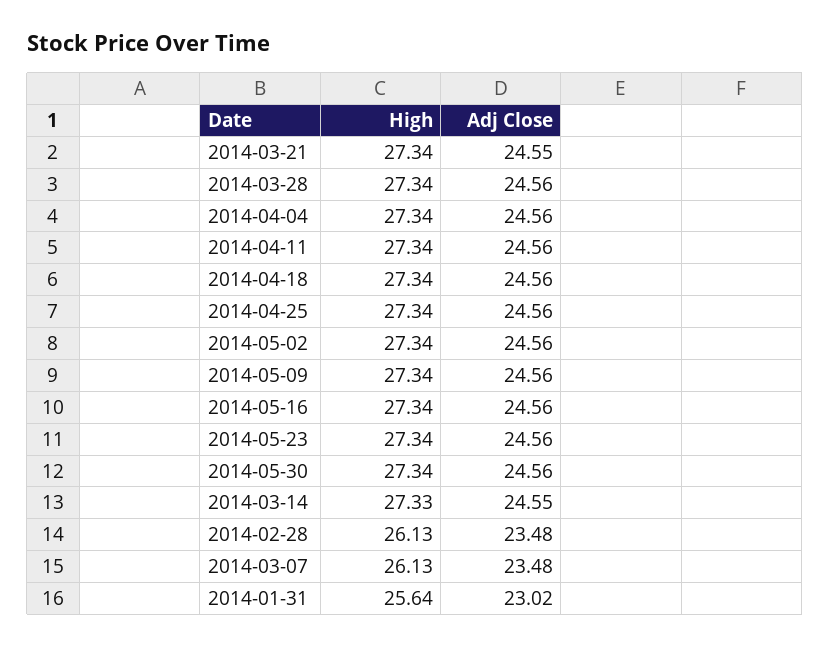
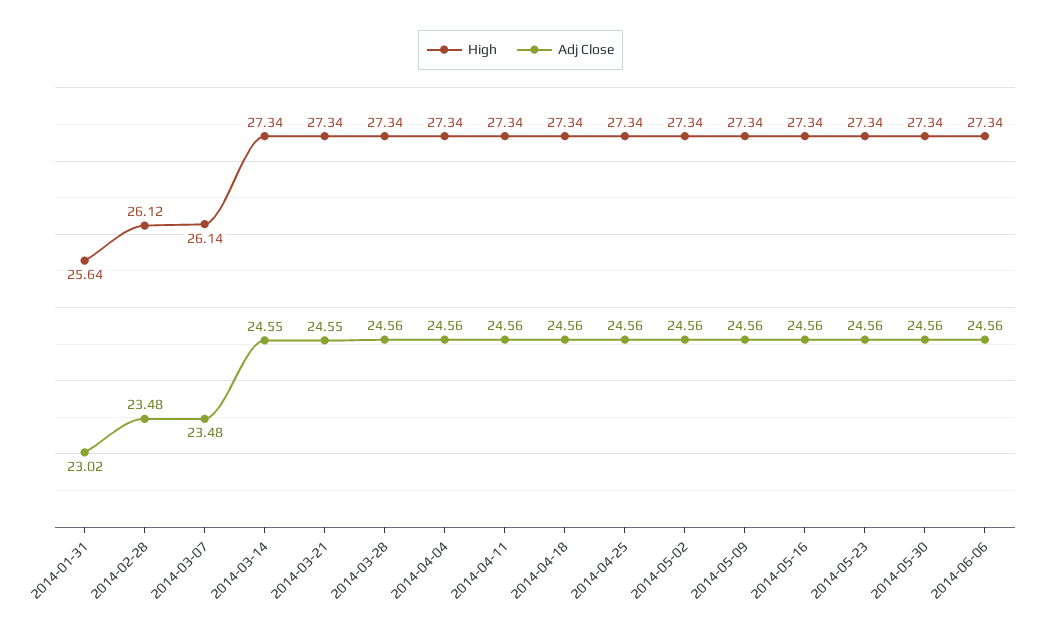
  {
    "High": {
      "2014-03-21": 27.34,
      "2014-03-28": 27.34,
      "2014-04-04": 27.34,
      "2014-04-11": 27.34,
      "2014-04-18": 27.34,
      "2014-04-25": 27.34,
      "2014-05-02": 27.34,
      "2014-05-09": 27.34,
      "2014-05-16": 27.34,
      "2014-05-23": 27.34,
      "2014-05-30": 27.34,
-     "2014-03-14": 27.33,
+     "2014-03-14": 27.34,
-     "2014-02-28": 26.13,
+     "2014-02-28": 26.12,
-     "2014-03-07": 26.13,
+     "2014-03-07": 26.14,
-     "2014-01-31": 25.64
+     "2014-01-31": 25.64,
+     "2014-06-06": 27.34
    },
    "Adj Close": {
      "2014-03-21": 24.55,
      "2014-03-28": 24.56,
      "2014-04-04": 24.56,
      "2014-04-11": 24.56,
      "2014-04-18": 24.56,
      "2014-04-25": 24.56,
      "2014-05-02": 24.56,
      "2014-05-09": 24.56,
      "2014-05-16": 24.56,
      "2014-05-23": 24.56,
      "2014-05-30": 24.56,
      "2014-03-14": 24.55,
      "2014-02-28": 23.48,
      "2014-03-07": 23.48,
-     "2014-01-31": 23.02
+     "2014-01-31": 23.02,
+     "2014-06-06": 24.56
    }
  }

